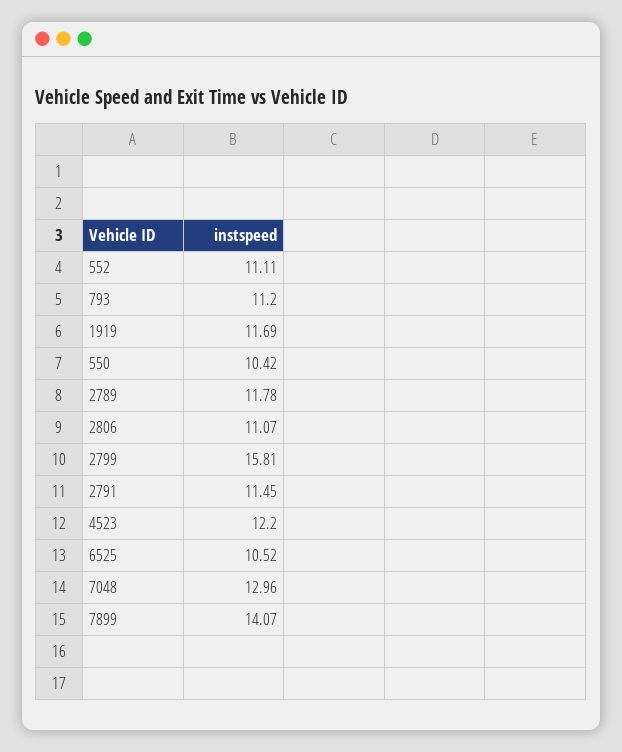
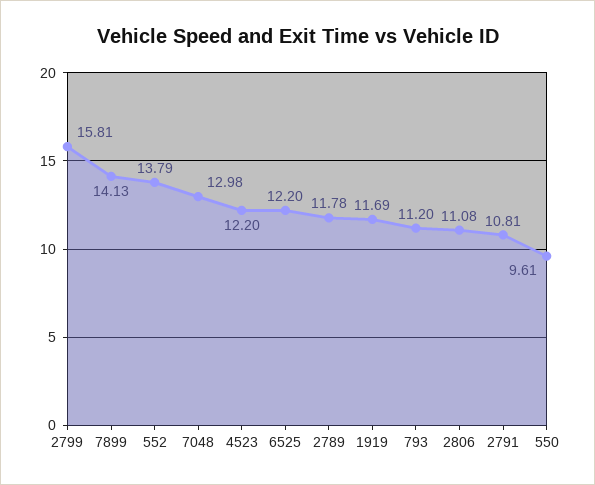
  {
-   "552": 11.11,
+   "552": 13.79,
    "793": 11.2,
    "1919": 11.69,
-   "550": 10.42,
+   "550": 9.61,
    "2789": 11.78,
-   "2806": 11.07,
+   "2806": 11.08,
    "2799": 15.81,
-   "2791": 11.45,
+   "2791": 10.81,
    "4523": 12.2,
-   "6525": 10.52,
+   "6525": 12.2,
-   "7048": 12.96,
+   "7048": 12.98,
-   "7899": 14.07
+   "7899": 14.13
  }

